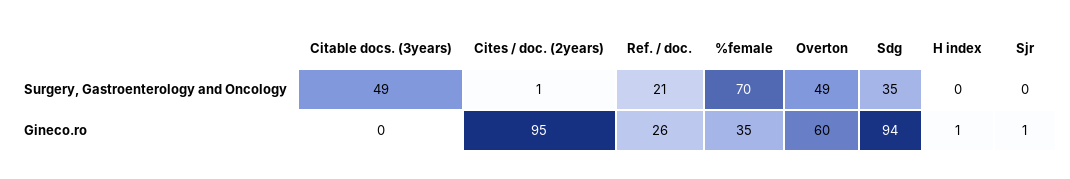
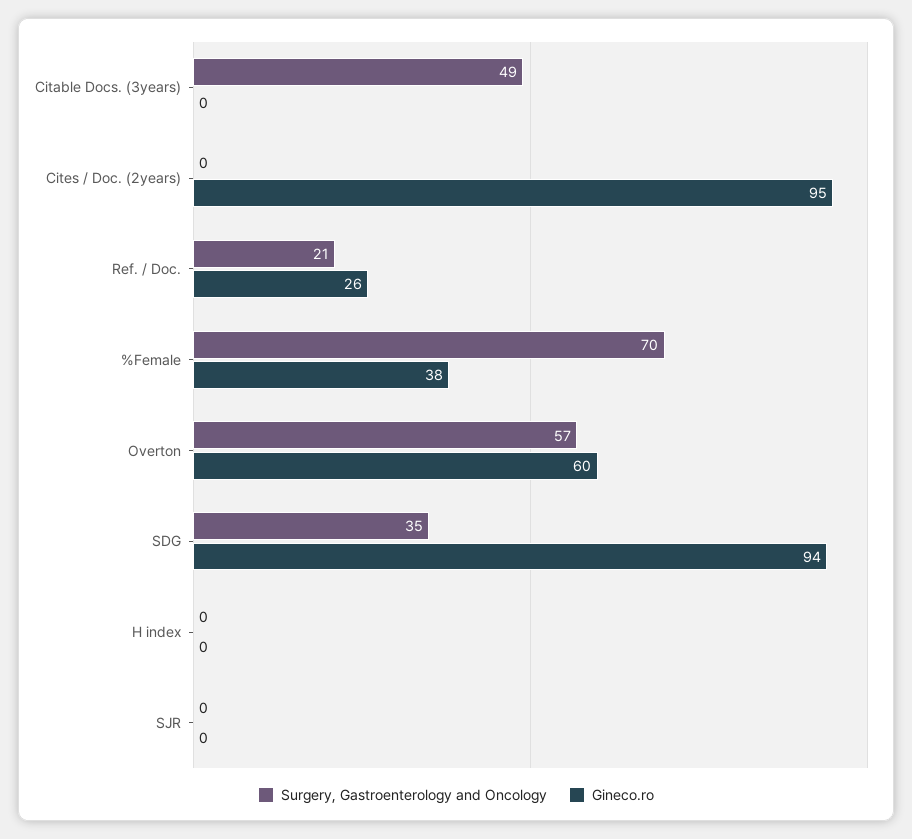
  {
    "Surgery, Gastroenterology and Oncology": {
      "Citable docs. (3years)": 49,
-     "Cites / doc. (2years)": 1,
+     "Cites / doc. (2years)": 0,
      "Ref. / doc.": 21,
      "%female": 70,
-     "Overton": 49,
+     "Overton": 57,
      "Sdg": 35,
      "H index": 0,
      "Sjr": 0
    },
    "Gineco.ro": {
      "Citable docs. (3years)": 0,
      "Cites / doc. (2years)": 95,
      "Ref. / doc.": 26,
-     "%female": 35,
+     "%female": 38,
      "Overton": 60,
      "Sdg": 94,
-     "H index": 1,
+     "H index": 0,
-     "Sjr": 1
+     "Sjr": 0
    }
  }

